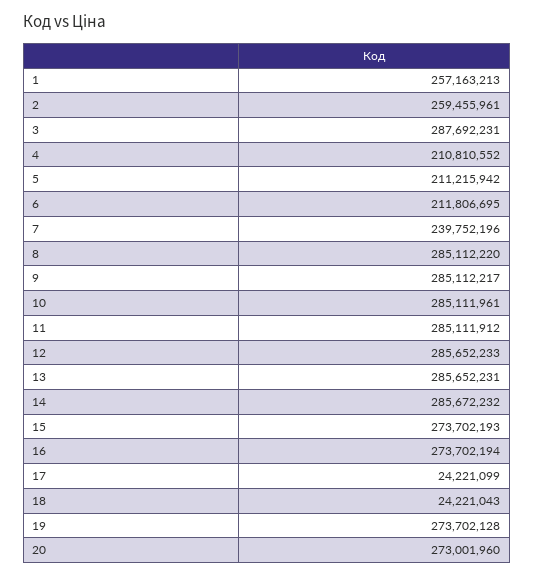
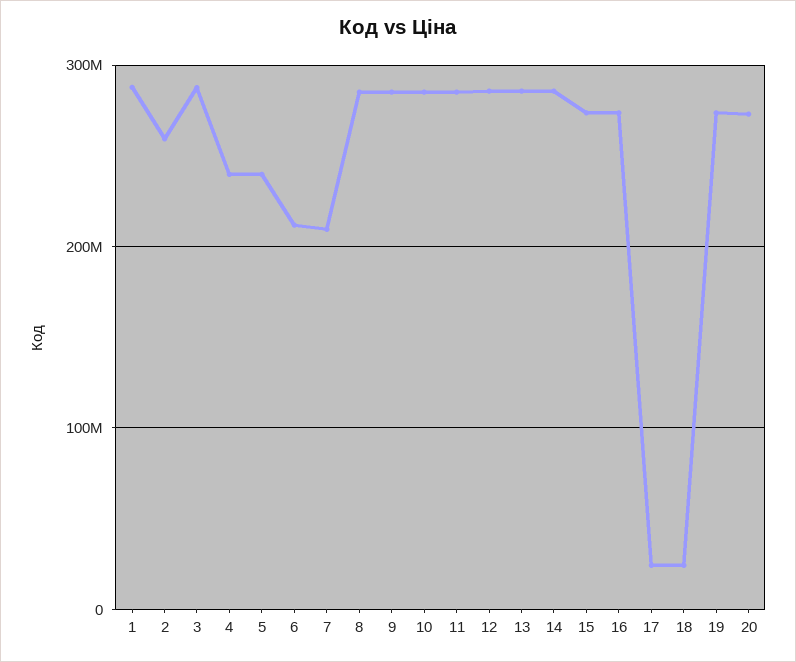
  {
-   "1": 257163213,
+   "1": 290000000,
    "2": 259455961,
    "3": 287692231,
-   "4": 210810552,
+   "4": 240000000,
-   "5": 211215942,
+   "5": 240000000,
    "6": 211806695,
-   "7": 239752196,
+   "7": 210000000,
    "8": 285112220,
    "9": 285112217,
    "10": 285111961,
    "11": 285111912,
    "12": 285652233,
    "13": 285652231,
    "14": 285672232,
    "15": 273702193,
    "16": 273702194,
    "17": 24221099,
    "18": 24221043,
    "19": 273702128,
    "20": 273001960
  }

